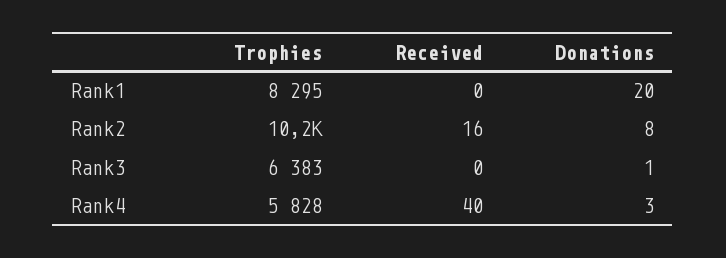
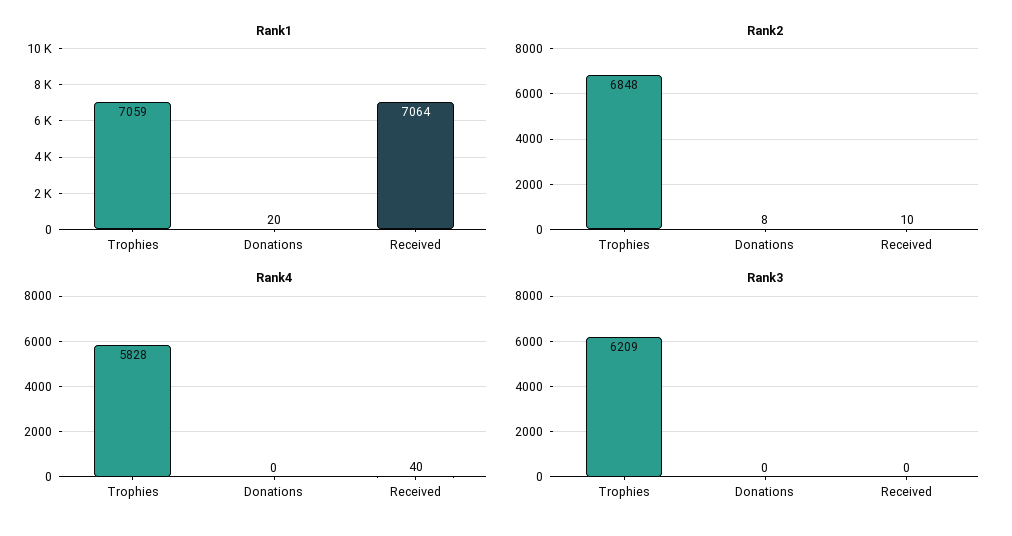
  {
    "Rank1": {
-     "Trophies": 8295,
+     "Trophies": 7059,
-     "Received": 0,
+     "Received": 7064,
      "Donations": 20
    },
    "Rank2": {
-     "Trophies": 10200,
+     "Trophies": 6848,
-     "Received": 16,
+     "Received": 10,
      "Donations": 8
    },
    "Rank3": {
-     "Trophies": 6383,
+     "Trophies": 6209,
      "Received": 0,
-     "Donations": 1
+     "Donations": 0
    },
    "Rank4": {
      "Trophies": 5828,
      "Received": 40,
-     "Donations": 3
+     "Donations": 0
    }
  }

